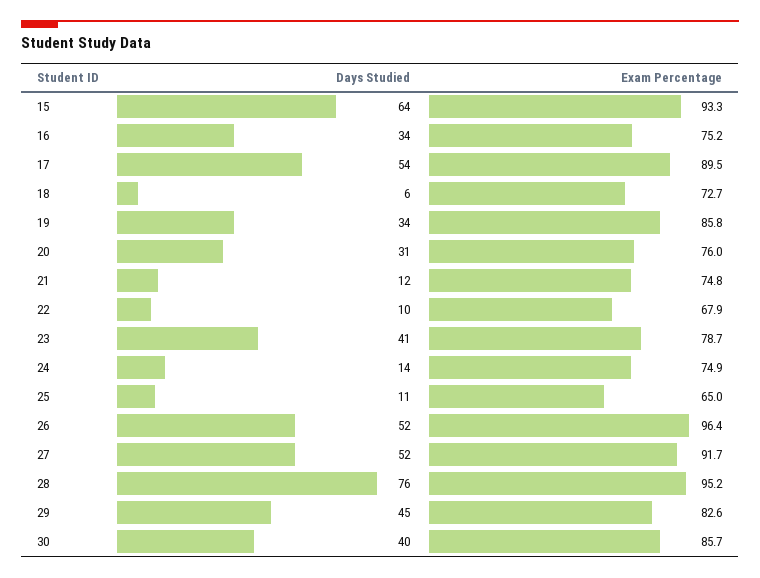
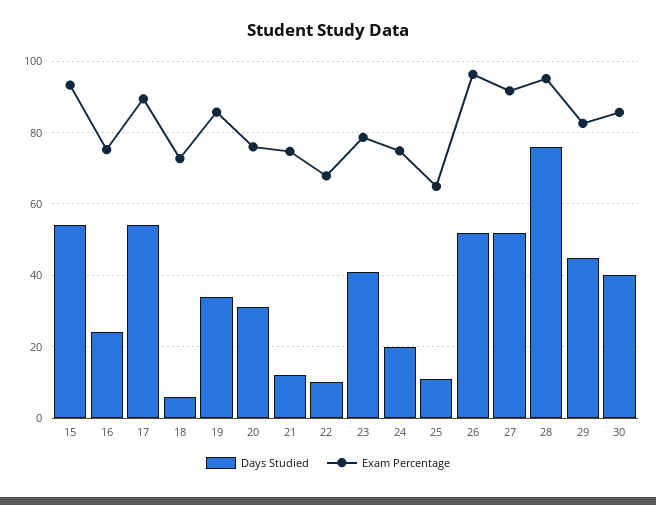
  {
    "Days Studied": {
-     "15": 64,
+     "15": 54,
-     "16": 34,
+     "16": 24,
      "17": 54,
      "18": 6,
      "19": 34,
      "20": 31,
      "21": 12,
      "22": 10,
      "23": 41,
-     "24": 14,
+     "24": 20,
      "25": 11,
      "26": 52,
      "27": 52,
      "28": 76,
      "29": 45,
      "30": 40
    },
    "Exam Percentage": {
      "15": 93.3,
      "16": 75.2,
      "17": 89.5,
      "18": 72.7,
      "19": 85.8,
      "20": 76,
      "21": 74.8,
      "22": 67.9,
      "23": 78.7,
      "24": 74.9,
      "25": 65,
      "26": 96.4,
      "27": 91.7,
      "28": 95.2,
      "29": 82.6,
      "30": 85.7
    }
  }

